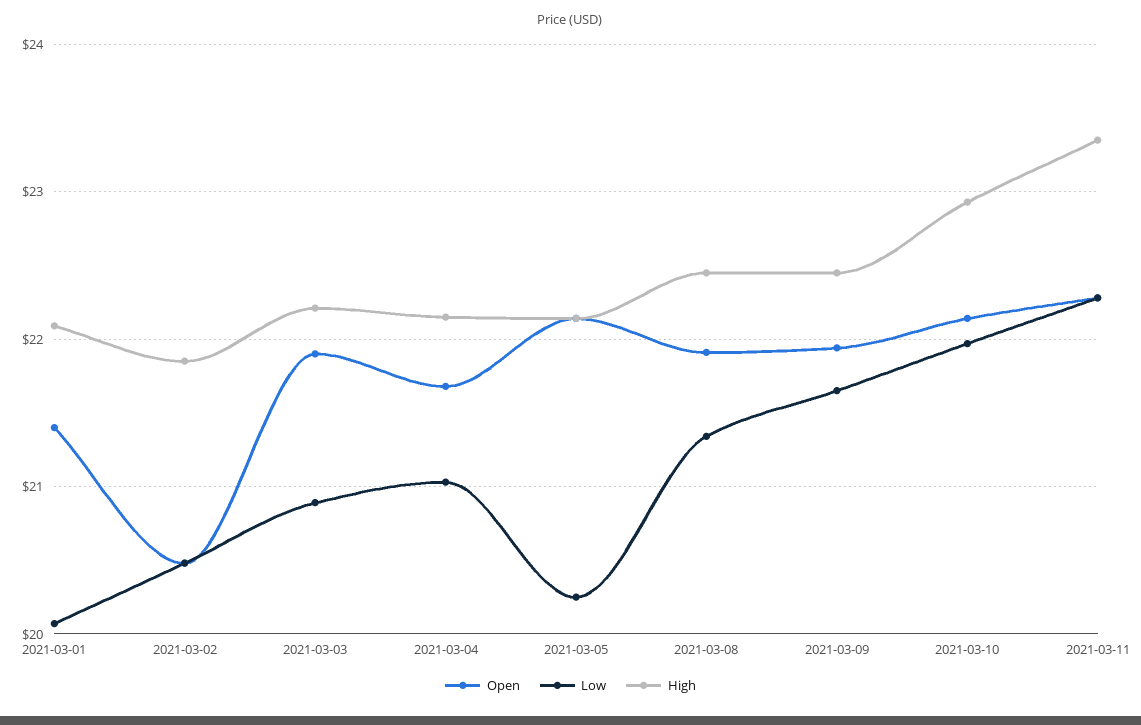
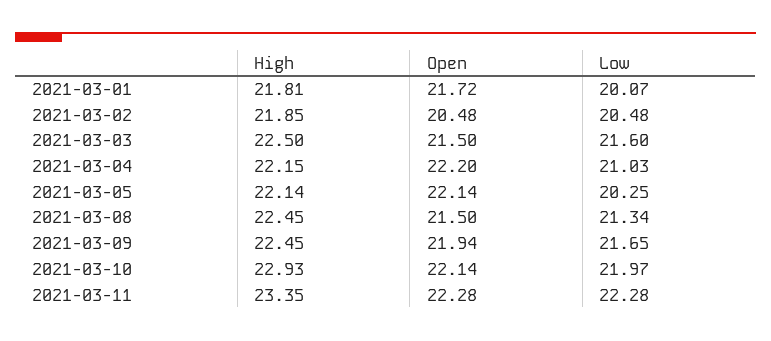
  {
    "Open": {
-     "2021-03-01": 21.4,
+     "2021-03-01": 21.72,
      "2021-03-02": 20.48,
-     "2021-03-03": 21.9,
+     "2021-03-03": 21.5,
-     "2021-03-04": 21.7,
+     "2021-03-04": 22.2,
      "2021-03-05": 22.14,
-     "2021-03-08": 21.9,
+     "2021-03-08": 21.5,
      "2021-03-09": 21.94,
      "2021-03-10": 22.14,
      "2021-03-11": 22.28
    },
    "Low": {
      "2021-03-01": 20.07,
      "2021-03-02": 20.48,
-     "2021-03-03": 20.9,
+     "2021-03-03": 21.6,
      "2021-03-04": 21.03,
      "2021-03-05": 20.25,
      "2021-03-08": 21.34,
      "2021-03-09": 21.65,
      "2021-03-10": 21.97,
      "2021-03-11": 22.28
    },
    "High": {
-     "2021-03-01": 22.1,
+     "2021-03-01": 21.81,
      "2021-03-02": 21.85,
-     "2021-03-03": 22.2,
+     "2021-03-03": 22.5,
      "2021-03-04": 22.15,
      "2021-03-05": 22.14,
      "2021-03-08": 22.45,
      "2021-03-09": 22.45,
      "2021-03-10": 22.93,
      "2021-03-11": 23.35
    }
  }

